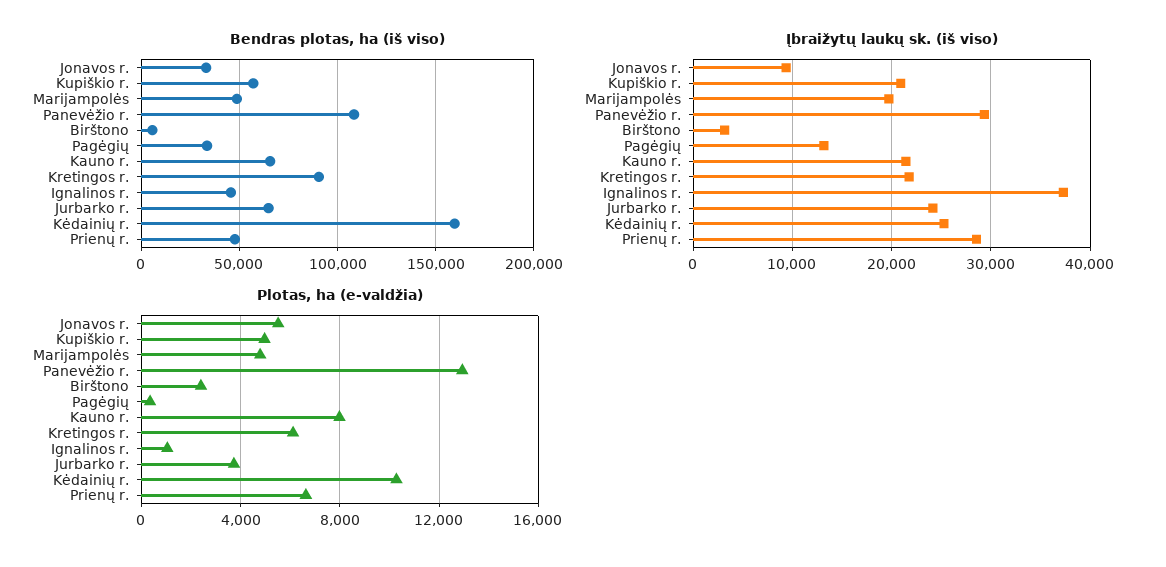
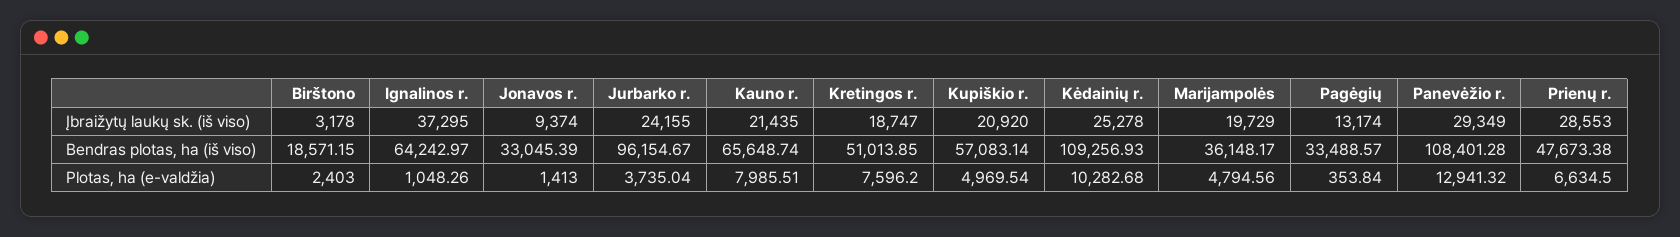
  {
    "Bendras plotas, ha (iš viso)": {
      "Jonavos r.": 33045.39,
      "Kupiškio r.": 57083.14,
-     "Marijampolės": 50000,
+     "Marijampolės": 36148.17,
      "Panevėžio r.": 108401.28,
-     "Birštono": 5000,
+     "Birštono": 18571.15,
      "Pagėgių": 33488.57,
      "Kauno r.": 65648.74,
-     "Kretingos r.": 90000,
+     "Kretingos r.": 51013.85,
-     "Ignalinos r.": 45000,
+     "Ignalinos r.": 64242.97,
-     "Jurbarko r.": 65000,
+     "Jurbarko r.": 96154.67,
-     "Kėdainių r.": 160000,
+     "Kėdainių r.": 109256.93,
      "Prienų r.": 47673.38
    },
    "Įbraižytų laukų sk. (iš viso)": {
      "Jonavos r.": 9374,
      "Kupiškio r.": 20920,
      "Marijampolės": 19729,
      "Panevėžio r.": 29349,
      "Birštono": 3178,
      "Pagėgių": 13174,
      "Kauno r.": 21435,
-     "Kretingos r.": 22000,
+     "Kretingos r.": 18747,
      "Ignalinos r.": 37295,
      "Jurbarko r.": 24155,
      "Kėdainių r.": 25278,
      "Prienų r.": 28553
    },
    "Plotas, ha (e-valdžia)": {
-     "Jonavos r.": 5500,
+     "Jonavos r.": 1413,
      "Kupiškio r.": 4969.54,
      "Marijampolės": 4794.56,
      "Panevėžio r.": 12941.32,
      "Birštono": 2403,
      "Pagėgių": 353.84,
      "Kauno r.": 7985.51,
-     "Kretingos r.": 6000,
+     "Kretingos r.": 7596.2,
      "Ignalinos r.": 1048.26,
      "Jurbarko r.": 3735.04,
      "Kėdainių r.": 10282.68,
      "Prienų r.": 6634.5
    }
  }

